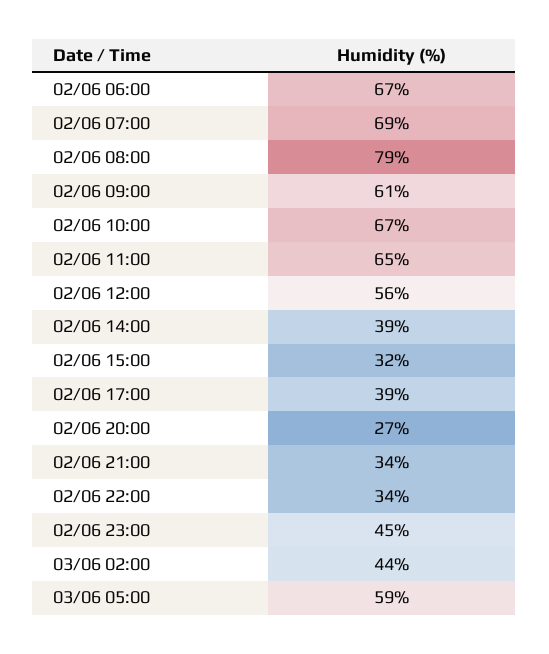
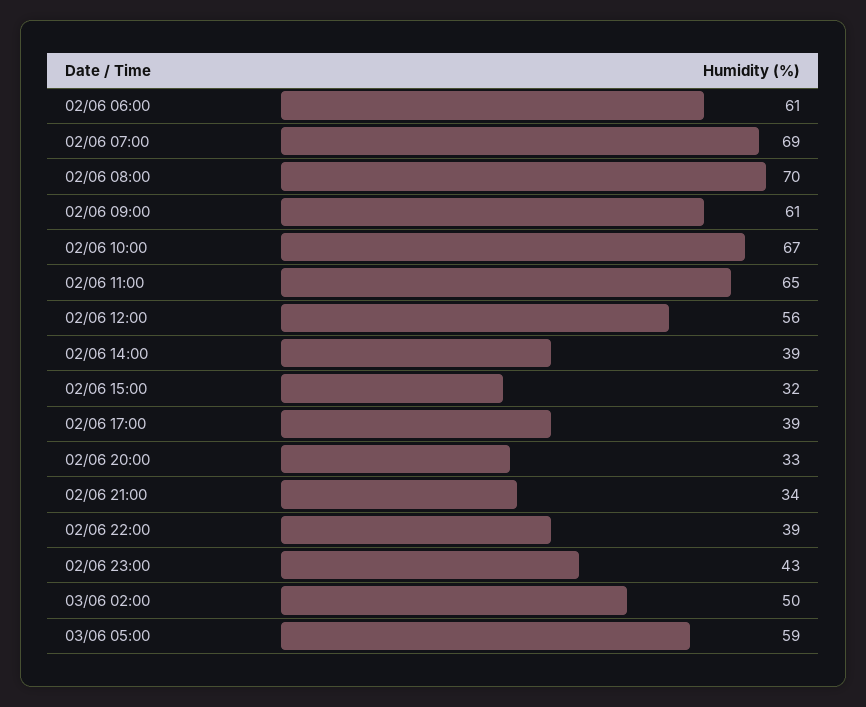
  {
-   "02/06 06:00": 67,
+   "02/06 06:00": 61,
    "02/06 07:00": 69,
-   "02/06 08:00": 79,
+   "02/06 08:00": 70,
    "02/06 09:00": 61,
    "02/06 10:00": 67,
    "02/06 11:00": 65,
    "02/06 12:00": 56,
    "02/06 14:00": 39,
    "02/06 15:00": 32,
    "02/06 17:00": 39,
-   "02/06 20:00": 27,
+   "02/06 20:00": 33,
    "02/06 21:00": 34,
-   "02/06 22:00": 34,
+   "02/06 22:00": 39,
-   "02/06 23:00": 45,
+   "02/06 23:00": 43,
-   "03/06 02:00": 44,
+   "03/06 02:00": 50,
    "03/06 05:00": 59
  }

